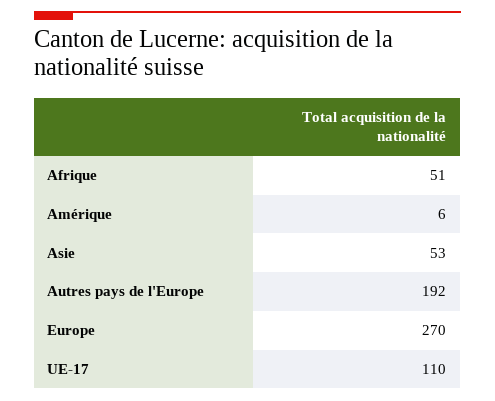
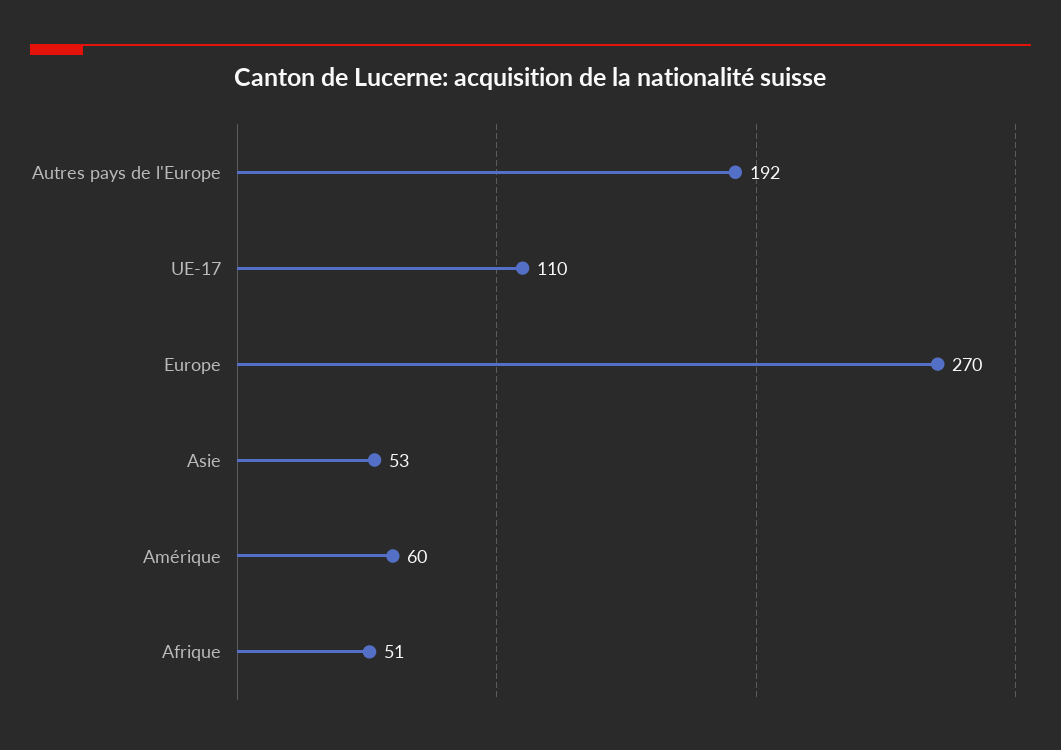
  {
    "Afrique": 51,
-   "Amérique": 6,
+   "Amérique": 60,
    "Asie": 53,
    "Autres pays de l'Europe": 192,
    "Europe": 270,
    "UE-17": 110
  }

